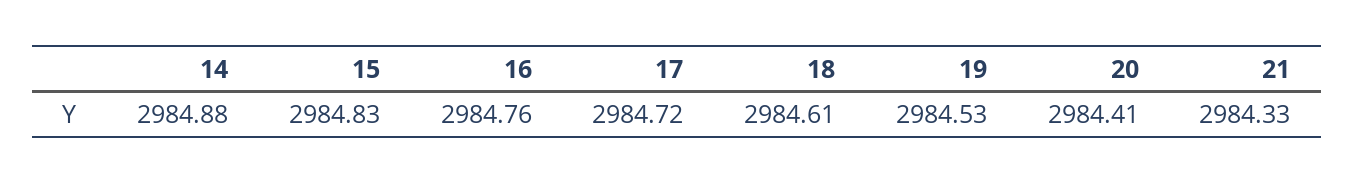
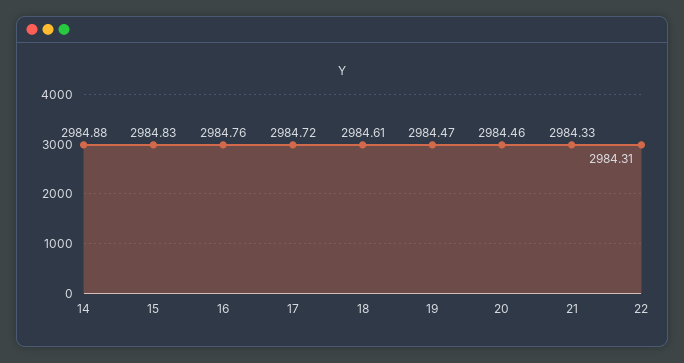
  {
    "14": 2984.88,
    "15": 2984.83,
    "16": 2984.76,
    "17": 2984.72,
    "18": 2984.61,
-   "19": 2984.53,
+   "19": 2984.47,
-   "20": 2984.41,
+   "20": 2984.46,
-   "21": 2984.33
+   "21": 2984.33,
+   "22": 2984.31
  }

